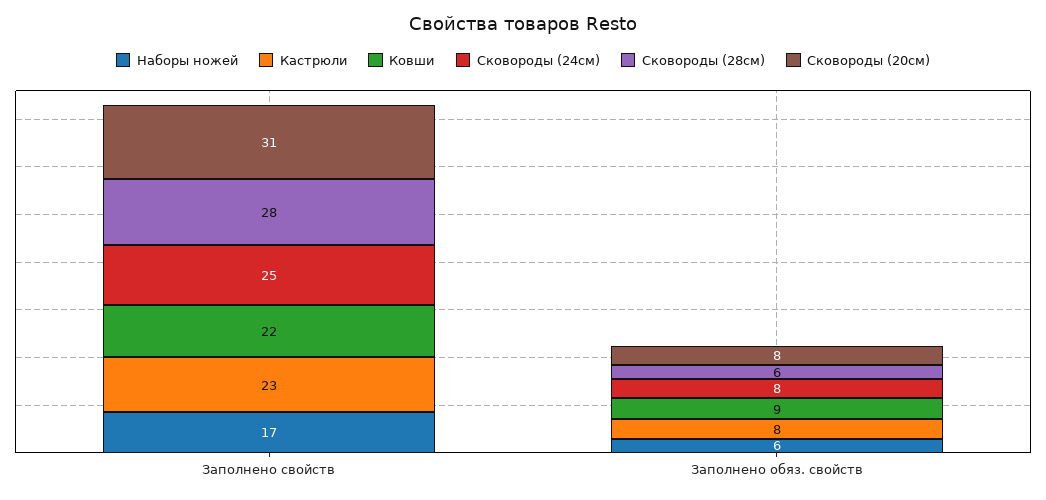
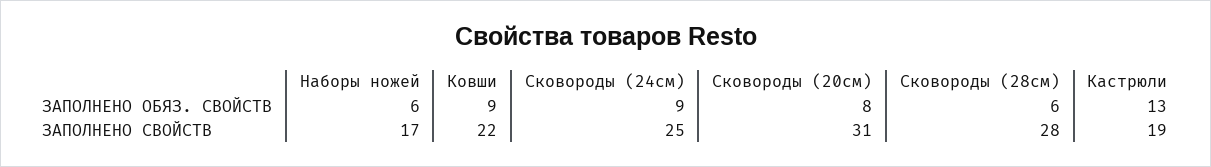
  {
    "Наборы ножей": {
      "Заполнено свойств": 17,
      "Заполнено обяз. свойств": 6
    },
    "Кастрюли": {
-     "Заполнено свойств": 23,
+     "Заполнено свойств": 19,
-     "Заполнено обяз. свойств": 8
+     "Заполнено обяз. свойств": 13
    },
    "Ковши": {
      "Заполнено свойств": 22,
      "Заполнено обяз. свойств": 9
    },
    "Сковороды (24см)": {
      "Заполнено свойств": 25,
-     "Заполнено обяз. свойств": 8
+     "Заполнено обяз. свойств": 9
    },
    "Сковороды (28см)": {
      "Заполнено свойств": 28,
      "Заполнено обяз. свойств": 6
    },
    "Сковороды (20см)": {
      "Заполнено свойств": 31,
      "Заполнено обяз. свойств": 8
    }
  }

